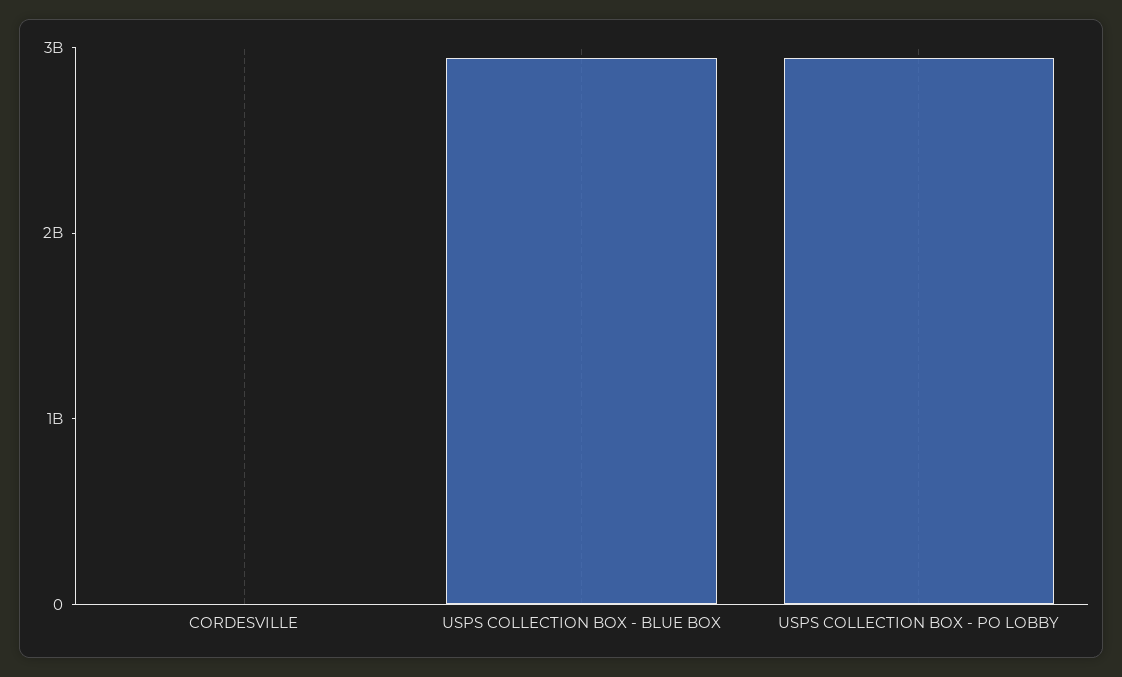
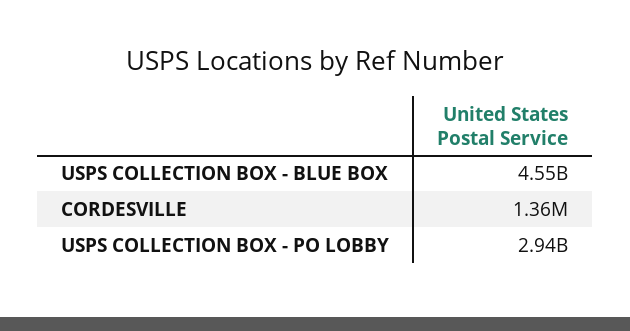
  {
    "CORDESVILLE": 1360000,
-   "USPS COLLECTION BOX - BLUE BOX": 3000000000,
+   "USPS COLLECTION BOX - BLUE BOX": 4550000000,
    "USPS COLLECTION BOX - PO LOBBY": 2940000000
  }

